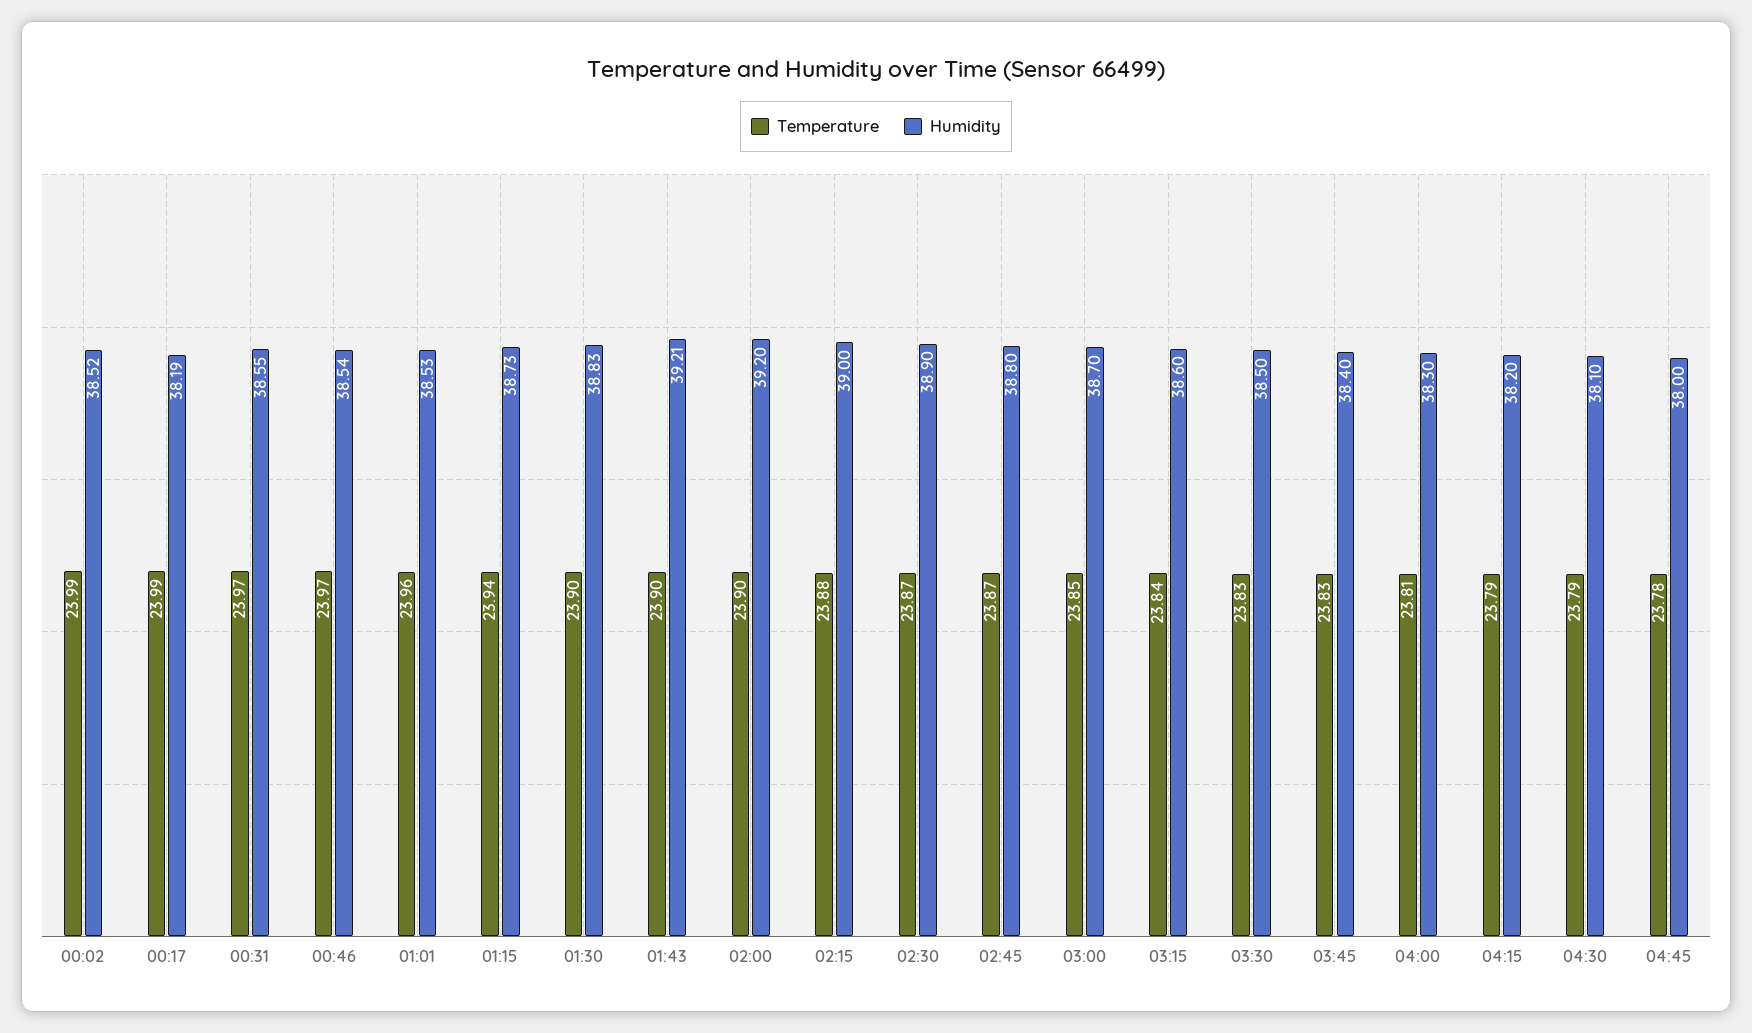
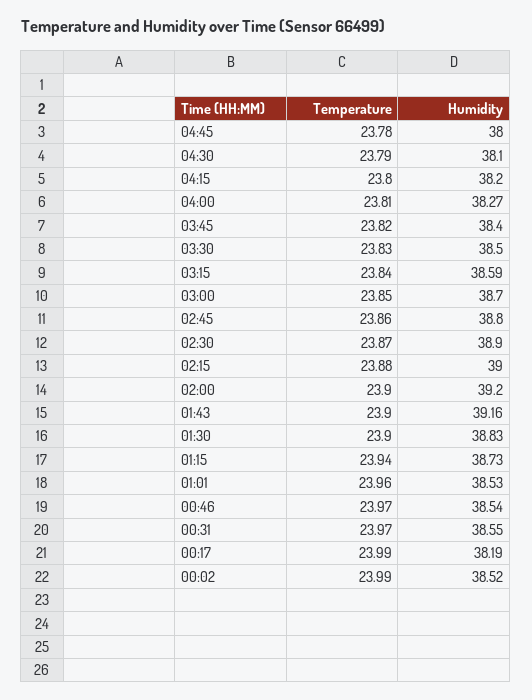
  {
    "Temperature": {
      "00:02": 23.99,
      "00:17": 23.99,
      "00:31": 23.97,
      "00:46": 23.97,
      "01:01": 23.96,
      "01:15": 23.94,
      "01:30": 23.9,
      "01:43": 23.9,
      "02:00": 23.9,
      "02:15": 23.88,
      "02:30": 23.87,
-     "02:45": 23.87,
+     "02:45": 23.86,
      "03:00": 23.85,
      "03:15": 23.84,
      "03:30": 23.83,
-     "03:45": 23.83,
+     "03:45": 23.82,
      "04:00": 23.81,
-     "04:15": 23.79,
+     "04:15": 23.8,
      "04:30": 23.79,
      "04:45": 23.78
    },
    "Humidity": {
      "00:02": 38.52,
      "00:17": 38.19,
      "00:31": 38.55,
      "00:46": 38.54,
      "01:01": 38.53,
      "01:15": 38.73,
      "01:30": 38.83,
-     "01:43": 39.21,
+     "01:43": 39.16,
      "02:00": 39.2,
      "02:15": 39,
      "02:30": 38.9,
      "02:45": 38.8,
      "03:00": 38.7,
-     "03:15": 38.6,
+     "03:15": 38.59,
      "03:30": 38.5,
      "03:45": 38.4,
-     "04:00": 38.3,
+     "04:00": 38.27,
      "04:15": 38.2,
      "04:30": 38.1,
      "04:45": 38
    }
  }

